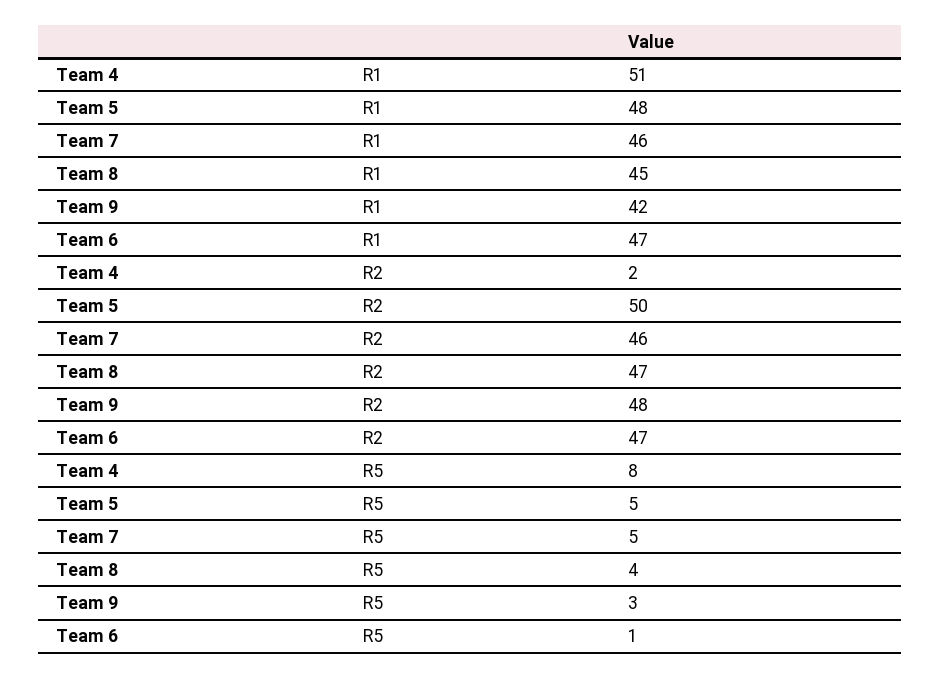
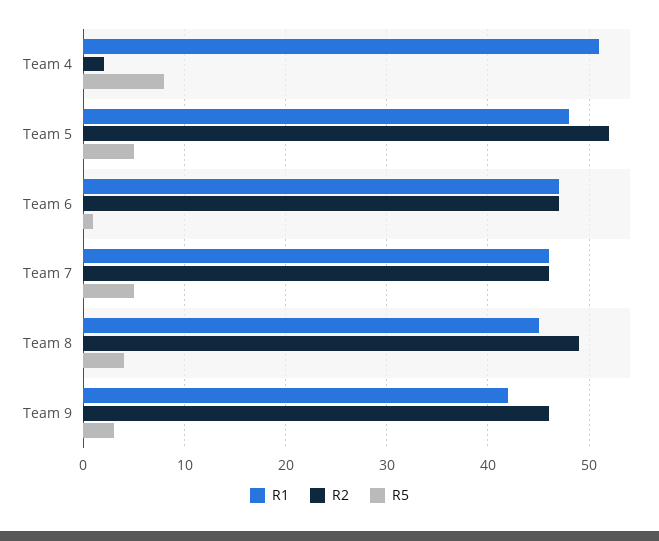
  {
    "R1": {
      "Team 4": 51,
      "Team 5": 48,
      "Team 7": 46,
      "Team 8": 45,
      "Team 9": 42,
      "Team 6": 47
    },
    "R2": {
      "Team 4": 2,
-     "Team 5": 50,
+     "Team 5": 52,
      "Team 7": 46,
-     "Team 8": 47,
+     "Team 8": 49,
-     "Team 9": 48,
+     "Team 9": 46,
      "Team 6": 47
    },
    "R5": {
      "Team 4": 8,
      "Team 5": 5,
      "Team 7": 5,
      "Team 8": 4,
      "Team 9": 3,
      "Team 6": 1
    }
  }

